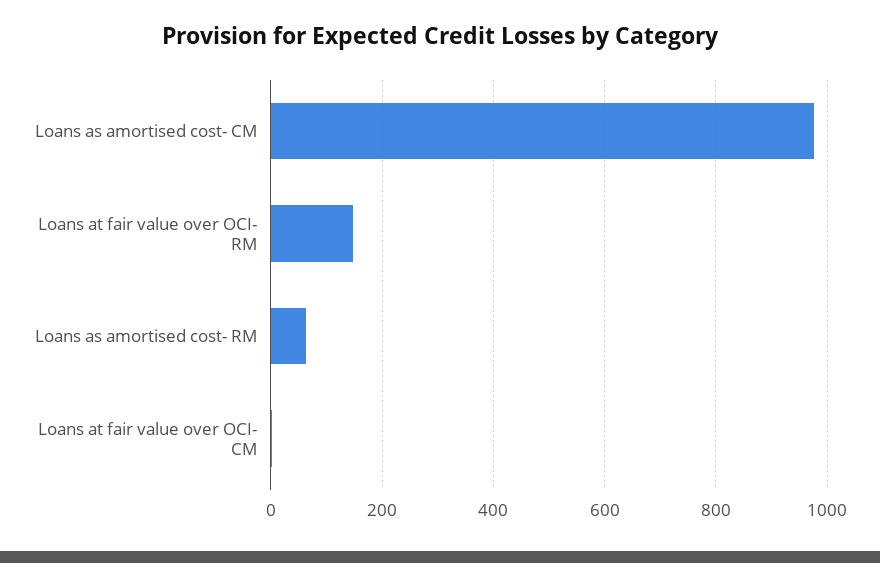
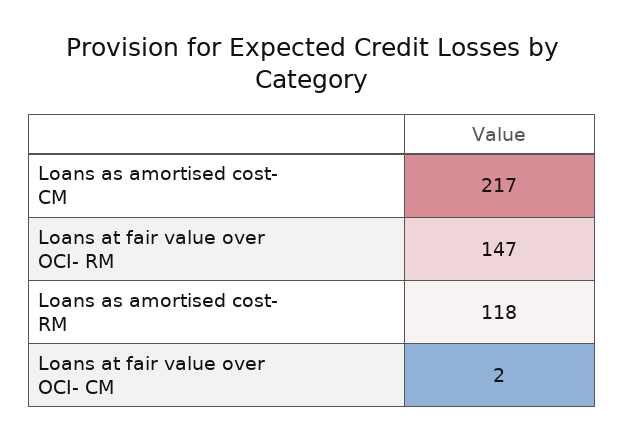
  {
-   "Loans as amortised cost- CM": 980,
+   "Loans as amortised cost- CM": 217,
    "Loans at fair value over OCI- RM": 147,
-   "Loans as amortised cost- RM": 60,
+   "Loans as amortised cost- RM": 118,
    "Loans at fair value over OCI- CM": 2
  }

